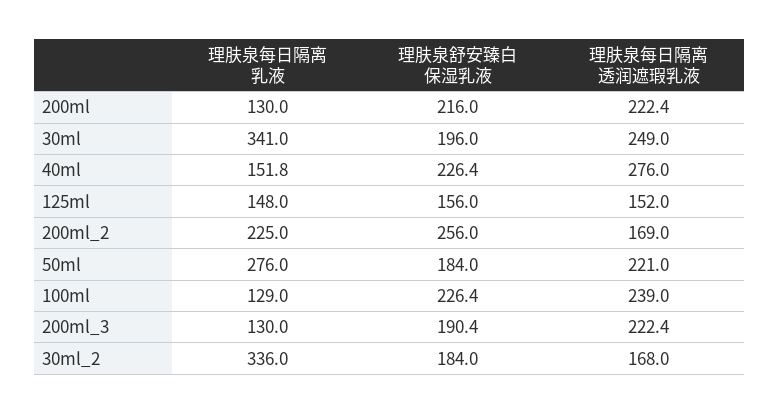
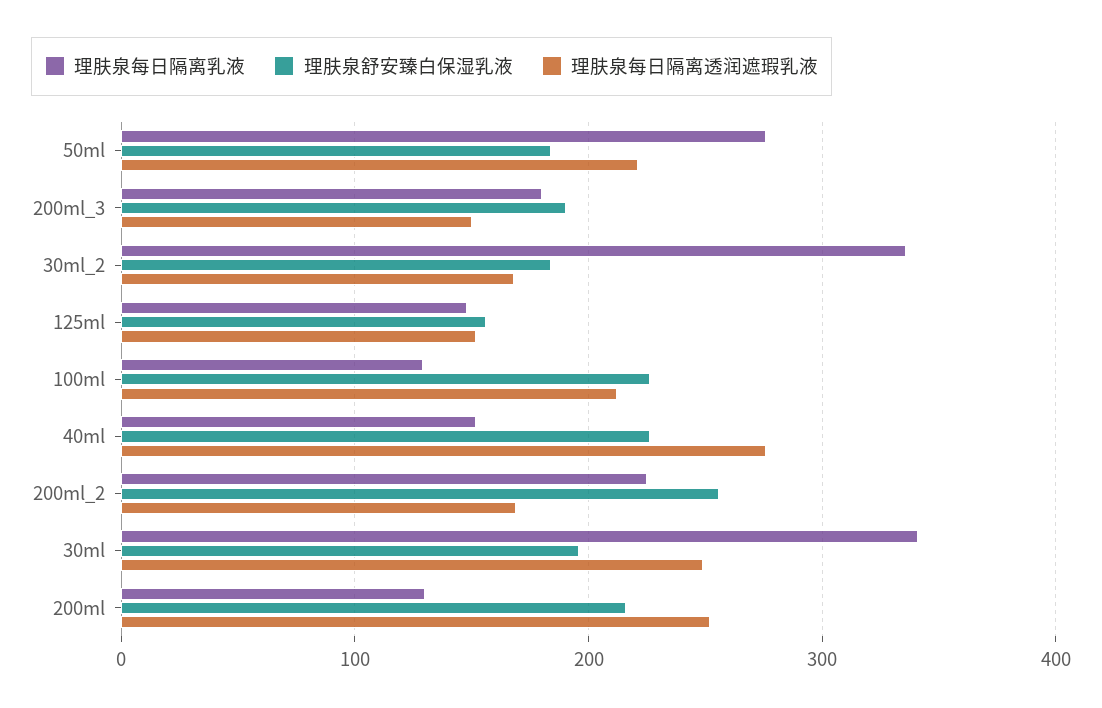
  {
    "理肤泉每日隔离乳液": {
      "200ml": 130,
      "30ml": 341,
      "40ml": 151.8,
      "125ml": 148,
      "200ml_2": 225,
      "50ml": 276,
      "100ml": 129,
-     "200ml_3": 130,
+     "200ml_3": 180,
      "30ml_2": 336
    },
    "理肤泉舒安臻白保湿乳液": {
      "200ml": 216,
      "30ml": 196,
      "40ml": 226.4,
      "125ml": 156,
      "200ml_2": 256,
      "50ml": 184,
      "100ml": 226.4,
      "200ml_3": 190.4,
      "30ml_2": 184
    },
    "理肤泉每日隔离透润遮瑕乳液": {
-     "200ml": 222.4,
+     "200ml": 250,
      "30ml": 249,
      "40ml": 276,
      "125ml": 152,
      "200ml_2": 169,
      "50ml": 221,
-     "100ml": 239,
+     "100ml": 210,
-     "200ml_3": 222.4,
+     "200ml_3": 150,
      "30ml_2": 168
    }
  }

